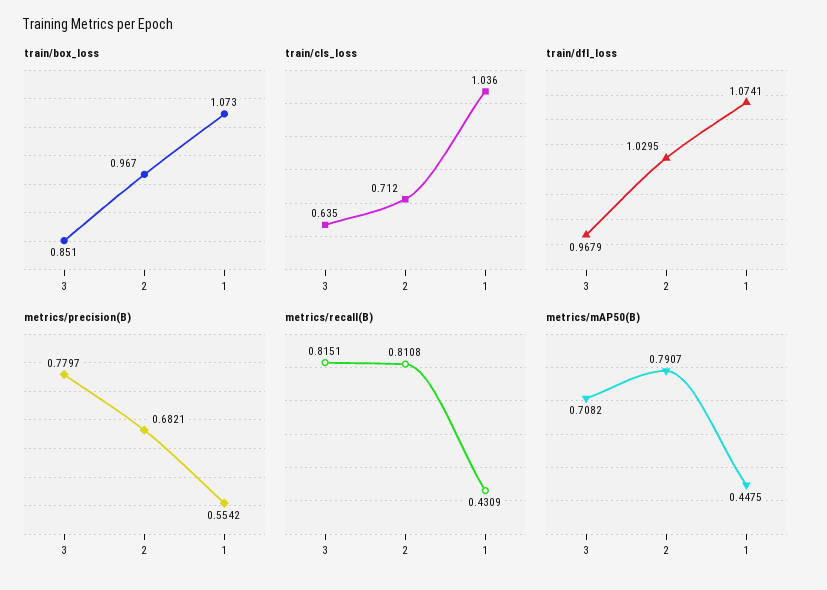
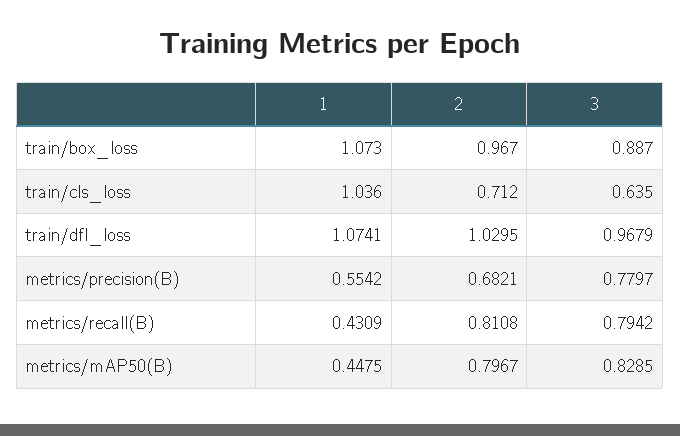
  {
    "train/box_loss": {
-     "3": 0.851,
+     "3": 0.887,
      "2": 0.967,
      "1": 1.073
    },
    "train/cls_loss": {
      "3": 0.635,
      "2": 0.712,
      "1": 1.036
    },
    "train/dfl_loss": {
      "3": 0.9679,
      "2": 1.0295,
      "1": 1.0741
    },
    "metrics/precision(B)": {
      "3": 0.7797,
      "2": 0.6821,
      "1": 0.5542
    },
    "metrics/recall(B)": {
-     "3": 0.8151,
+     "3": 0.7942,
      "2": 0.8108,
      "1": 0.4309
    },
    "metrics/mAP50(B)": {
-     "3": 0.7082,
+     "3": 0.8285,
-     "2": 0.7907,
+     "2": 0.7967,
      "1": 0.4475
    }
  }

